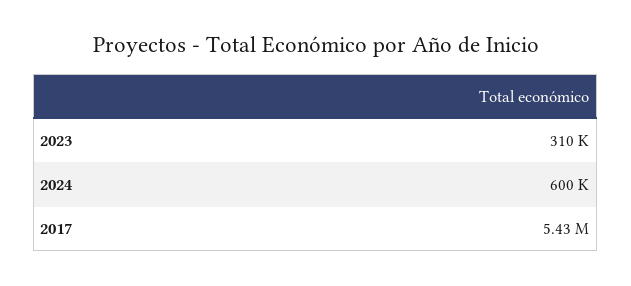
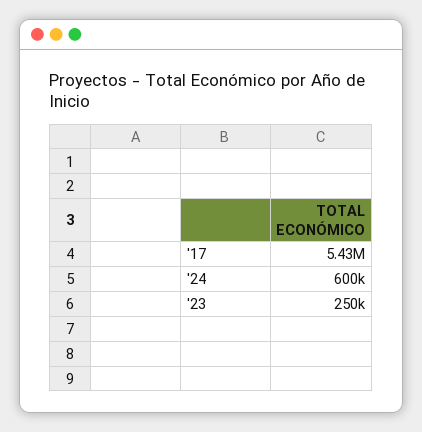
  {
-   "2023": 310000,
+   "2023": 250000,
    "2024": 600000,
    "2017": 5430000
  }

